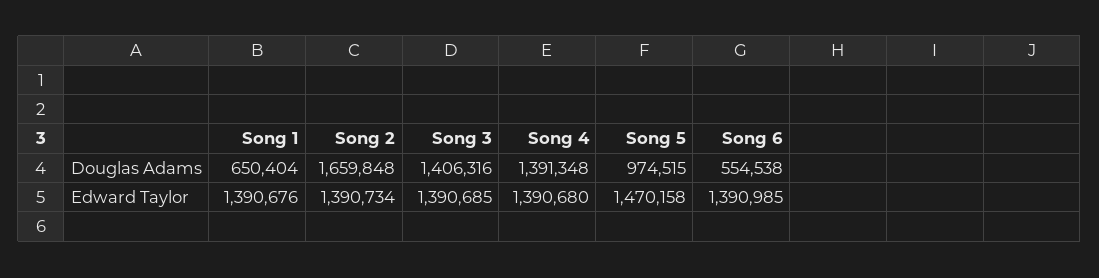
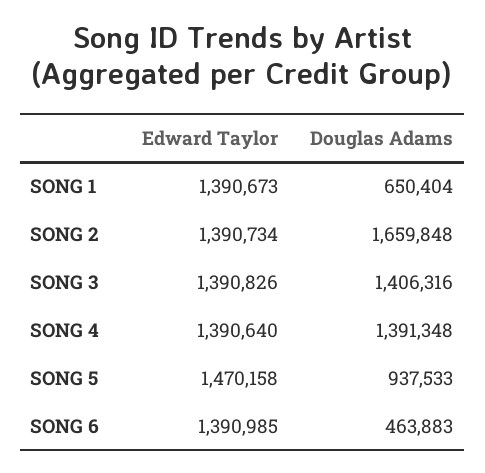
  {
    "Song 1": {
      "Douglas Adams": 650404,
-     "Edward Taylor": 1390676
+     "Edward Taylor": 1390673
    },
    "Song 2": {
      "Douglas Adams": 1659848,
      "Edward Taylor": 1390734
    },
    "Song 3": {
      "Douglas Adams": 1406316,
-     "Edward Taylor": 1390685
+     "Edward Taylor": 1390826
    },
    "Song 4": {
      "Douglas Adams": 1391348,
-     "Edward Taylor": 1390680
+     "Edward Taylor": 1390640
    },
    "Song 5": {
-     "Douglas Adams": 974515,
+     "Douglas Adams": 937533,
      "Edward Taylor": 1470158
    },
    "Song 6": {
-     "Douglas Adams": 554538,
+     "Douglas Adams": 463883,
      "Edward Taylor": 1390985
    }
  }

